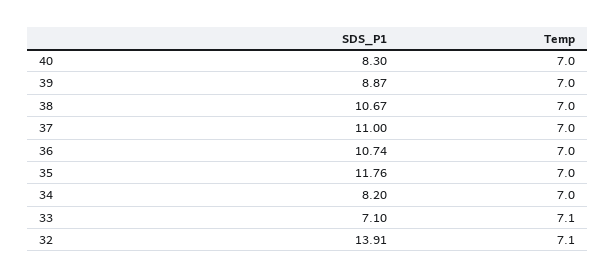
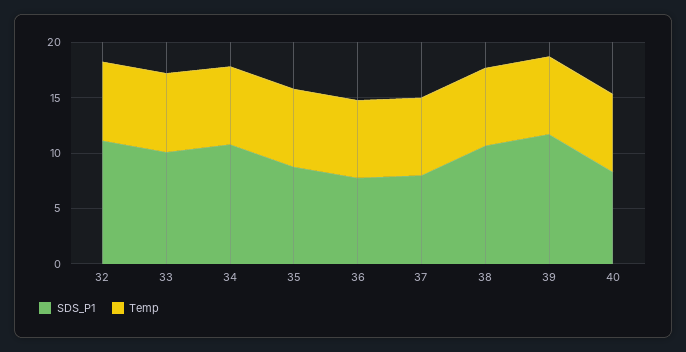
  {
    "SDS_P1": {
      "40": 8.3,
-     "39": 8.87,
+     "39": 12,
      "38": 10.67,
-     "37": 11,
+     "37": 8,
-     "36": 10.74,
+     "36": 8,
-     "35": 11.76,
+     "35": 9,
-     "34": 8.2,
+     "34": 11,
-     "33": 7.1,
+     "33": 10,
-     "32": 13.91
+     "32": 11
    },
    "Temp": {
      "40": 7,
      "39": 7,
      "38": 7,
      "37": 7,
      "36": 7,
      "35": 7,
      "34": 7,
      "33": 7.1,
      "32": 7.1
    }
  }

